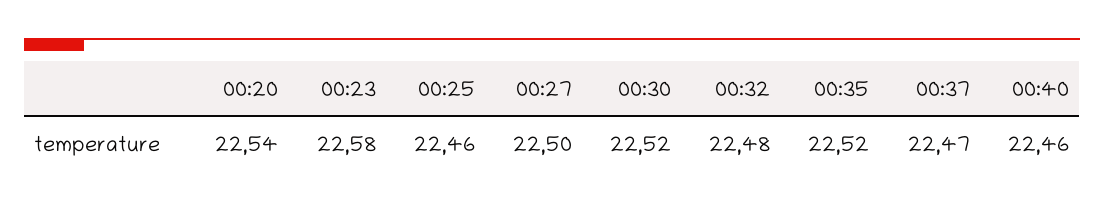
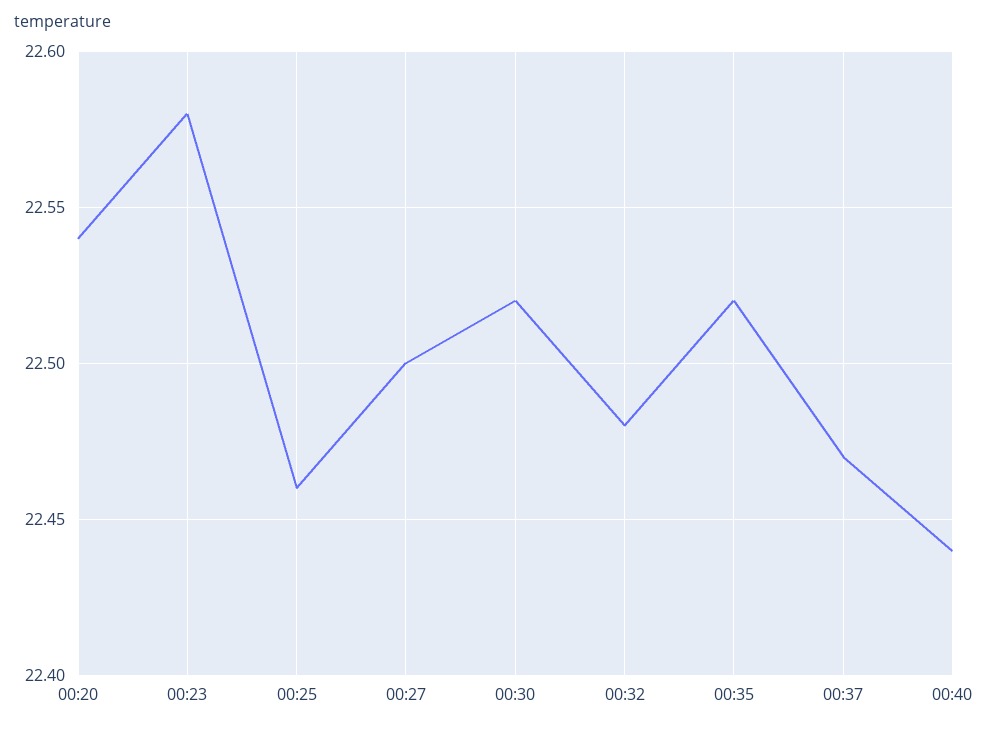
  {
    "00:20": 22.54,
    "00:23": 22.58,
    "00:25": 22.46,
    "00:27": 22.5,
    "00:30": 22.52,
    "00:32": 22.48,
    "00:35": 22.52,
    "00:37": 22.47,
-   "00:40": 22.46
+   "00:40": 22.44
  }

